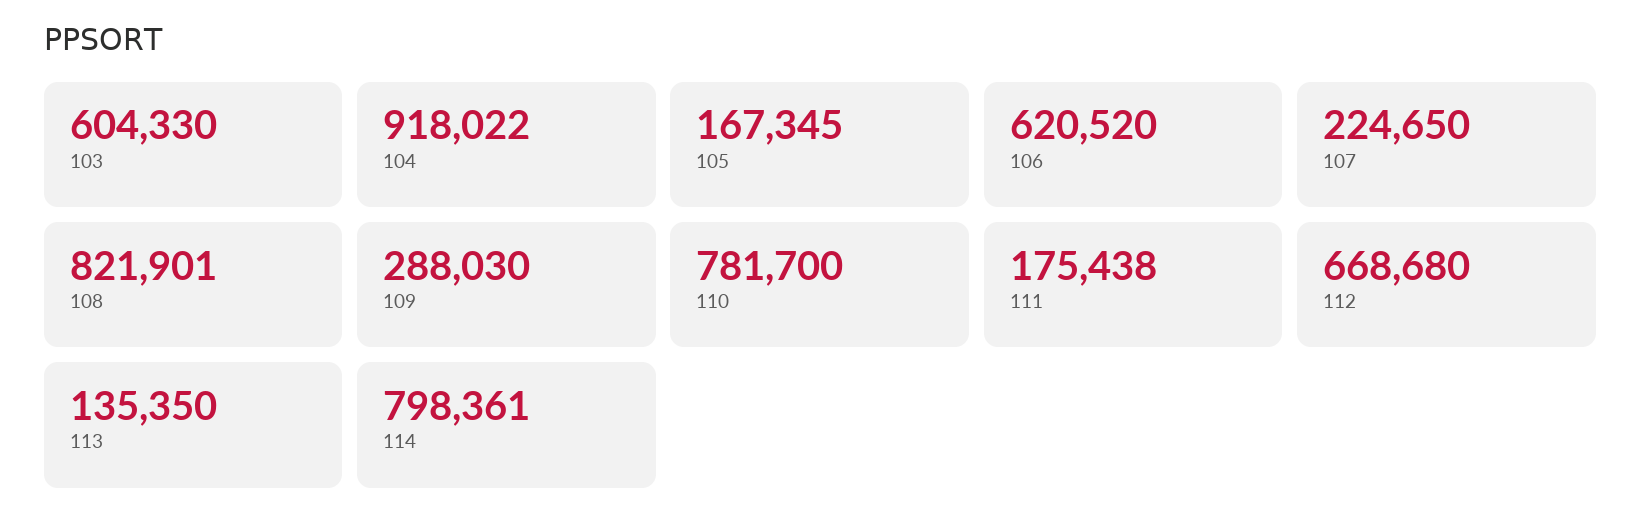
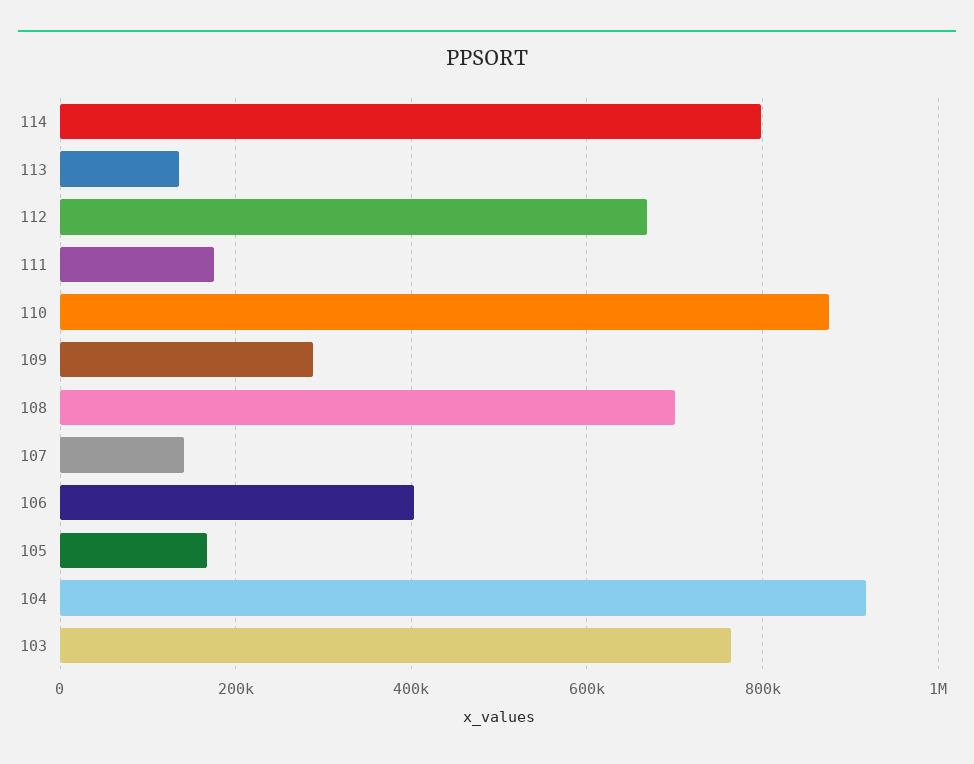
  {
-   "103": 604330,
+   "103": 760000,
    "104": 918022,
    "105": 167345,
-   "106": 620520,
+   "106": 400000,
-   "107": 224650,
+   "107": 140000,
-   "108": 821901,
+   "108": 700000,
    "109": 288030,
-   "110": 781700,
+   "110": 880000,
    "111": 175438,
    "112": 668680,
    "113": 135350,
    "114": 798361
  }

